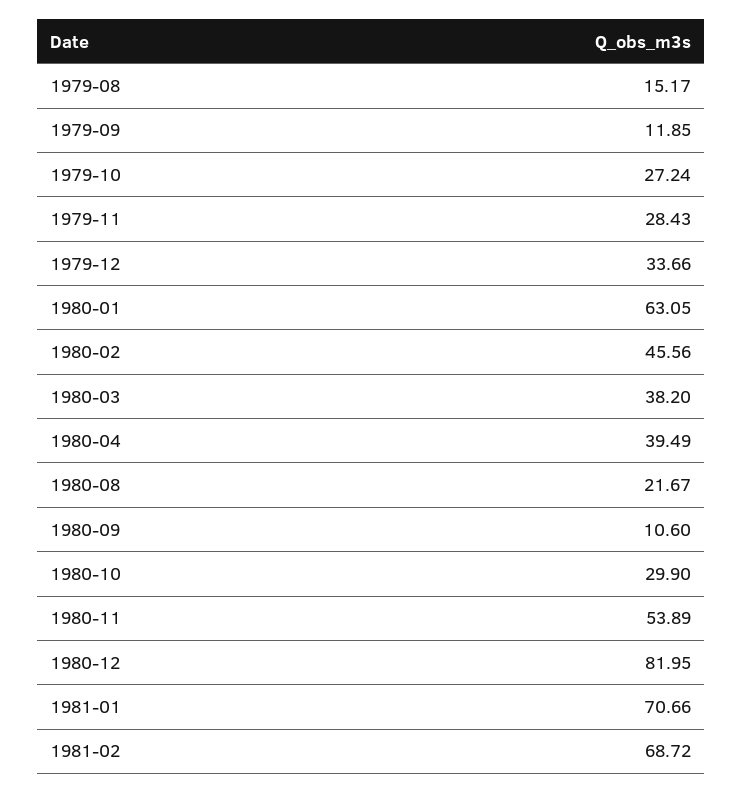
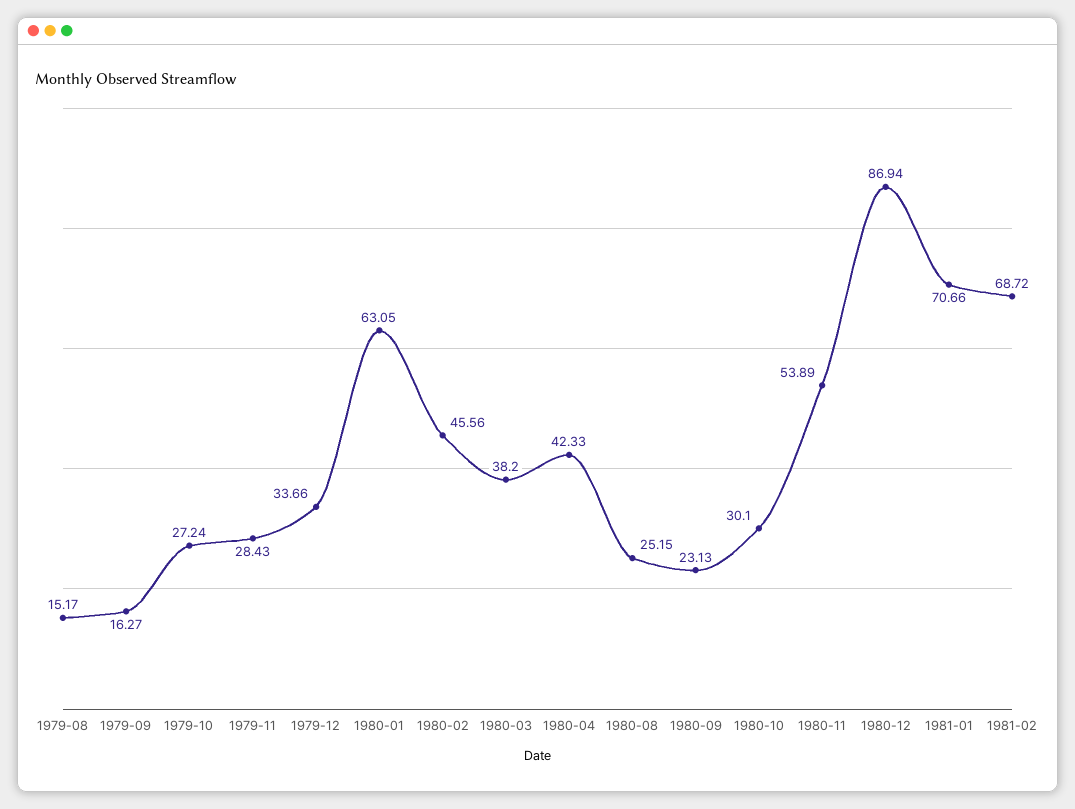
  {
    "1979-08": 15.17,
-   "1979-09": 11.85,
+   "1979-09": 16.27,
    "1979-10": 27.24,
    "1979-11": 28.43,
    "1979-12": 33.66,
    "1980-01": 63.05,
    "1980-02": 45.56,
    "1980-03": 38.2,
-   "1980-04": 39.49,
+   "1980-04": 42.33,
-   "1980-08": 21.67,
+   "1980-08": 25.15,
-   "1980-09": 10.6,
+   "1980-09": 23.13,
-   "1980-10": 29.9,
+   "1980-10": 30.1,
    "1980-11": 53.89,
-   "1980-12": 81.95,
+   "1980-12": 86.94,
    "1981-01": 70.66,
    "1981-02": 68.72
  }

